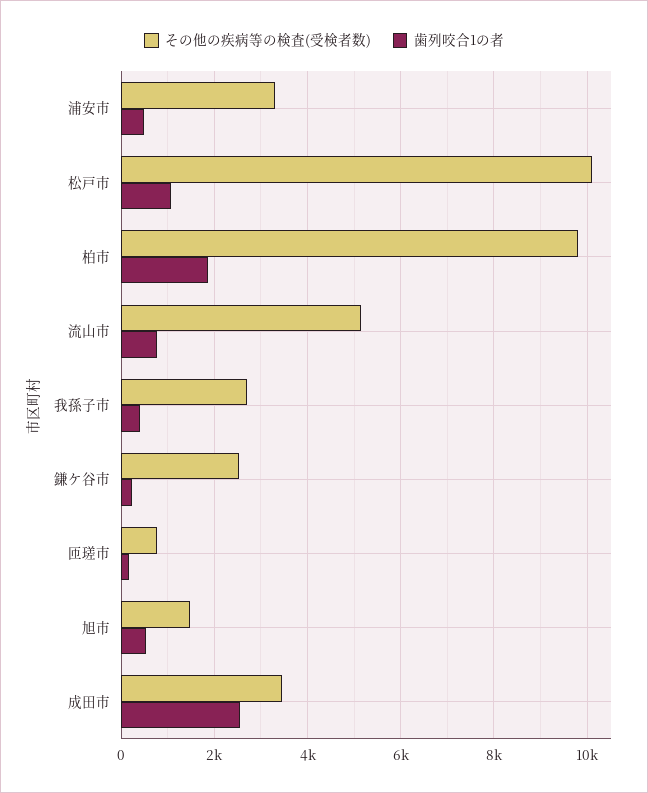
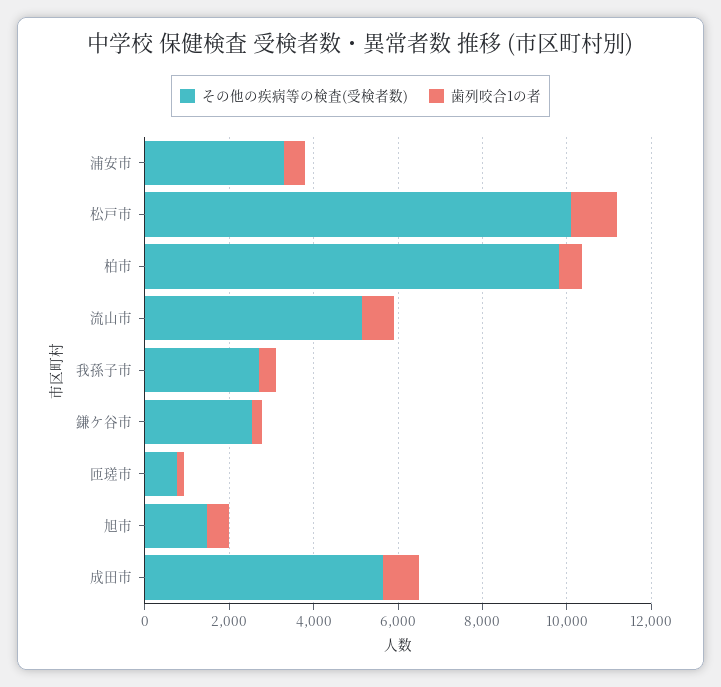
  {
    "その他の疾病等の検査(受検者数)": {
      "浦安市": 3200,
      "松戸市": 10200,
      "柏市": 9800,
      "流山市": 5200,
      "我孫子市": 2800,
      "鎌ケ谷市": 2600,
      "匝瑳市": 800,
      "旭市": 1400,
-     "成田市": 3400
+     "成田市": 5500
    },
    "歯列咬合1の者": {
      "浦安市": 400,
      "松戸市": 1000,
-     "柏市": 1800,
+     "柏市": 500,
      "流山市": 800,
      "我孫子市": 400,
      "鎌ケ谷市": 200,
      "匝瑳市": 200,
      "旭市": 600,
-     "成田市": 2600
+     "成田市": 1000
    }
  }

